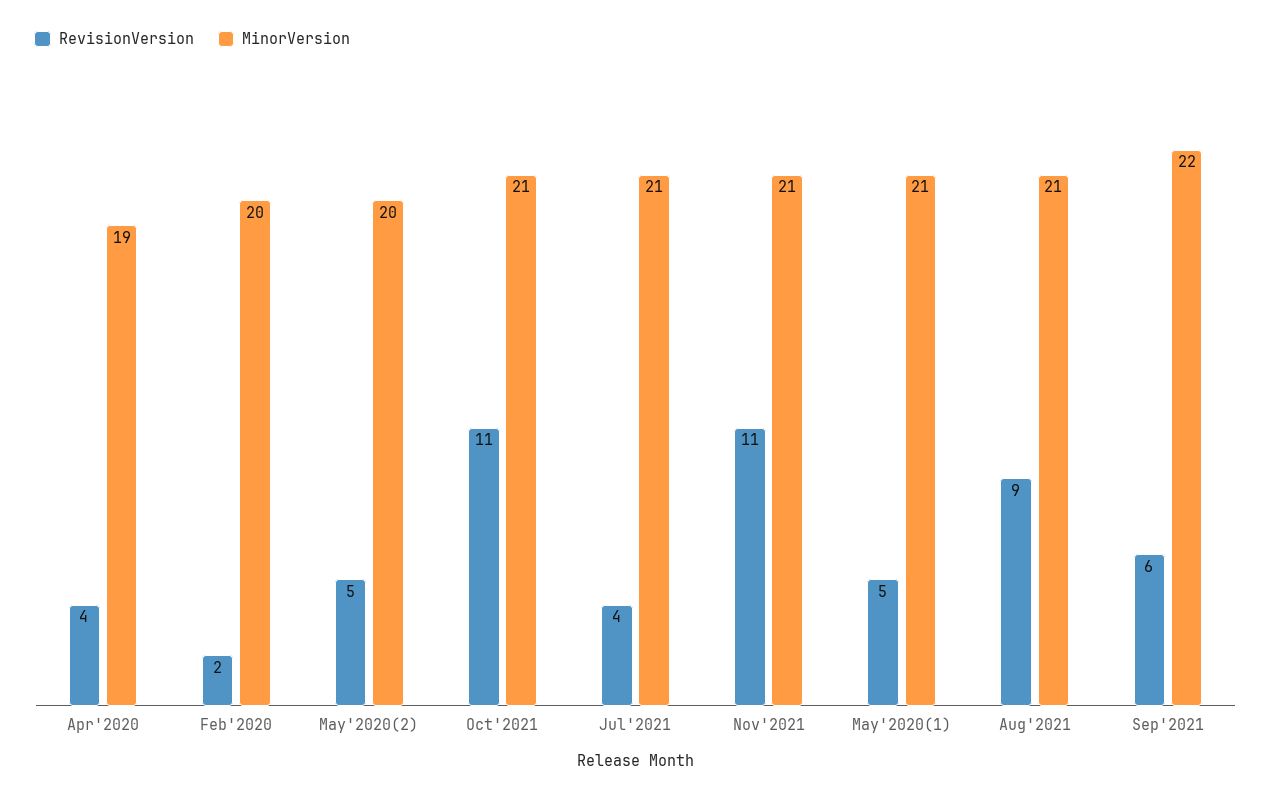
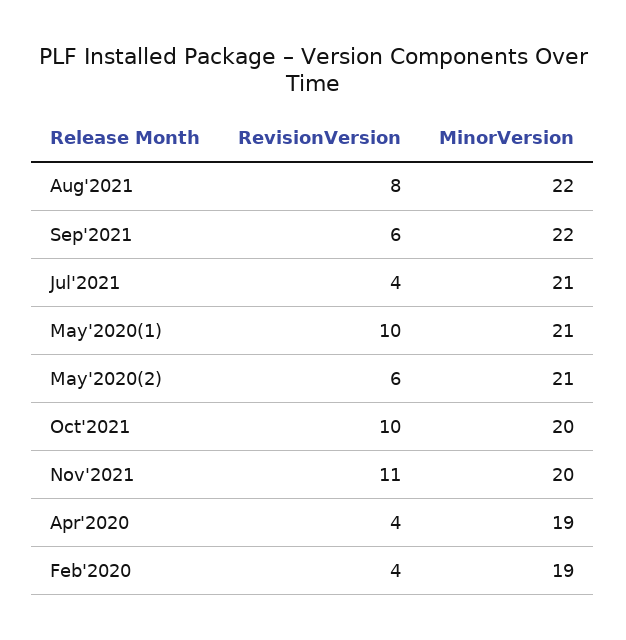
  {
    "RevisionVersion": {
      "Apr'2020": 4,
-     "Feb'2020": 2,
+     "Feb'2020": 4,
-     "May'2020(2)": 5,
+     "May'2020(2)": 6,
-     "Oct'2021": 11,
+     "Oct'2021": 10,
      "Jul'2021": 4,
      "Nov'2021": 11,
-     "May'2020(1)": 5,
+     "May'2020(1)": 10,
-     "Aug'2021": 9,
+     "Aug'2021": 8,
      "Sep'2021": 6
    },
    "MinorVersion": {
      "Apr'2020": 19,
-     "Feb'2020": 20,
+     "Feb'2020": 19,
-     "May'2020(2)": 20,
+     "May'2020(2)": 21,
-     "Oct'2021": 21,
+     "Oct'2021": 20,
      "Jul'2021": 21,
-     "Nov'2021": 21,
+     "Nov'2021": 20,
      "May'2020(1)": 21,
-     "Aug'2021": 21,
+     "Aug'2021": 22,
      "Sep'2021": 22
    }
  }

